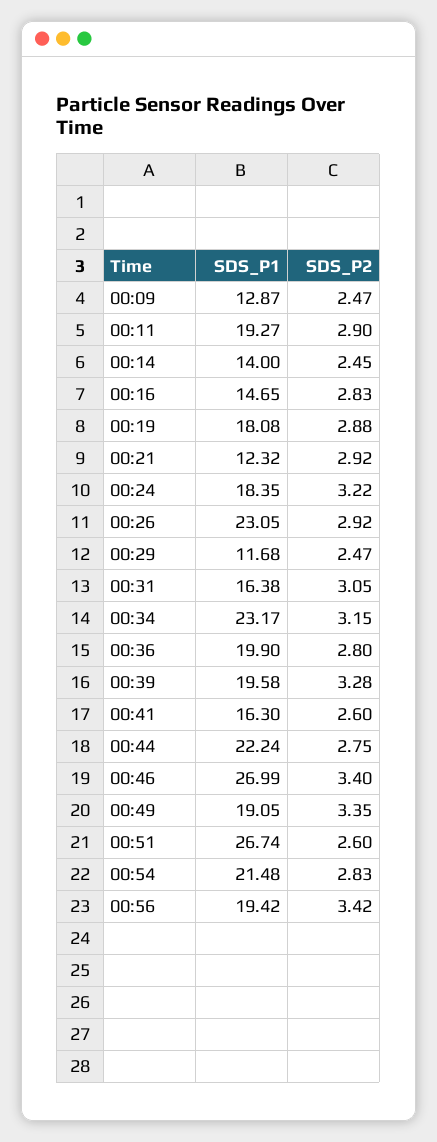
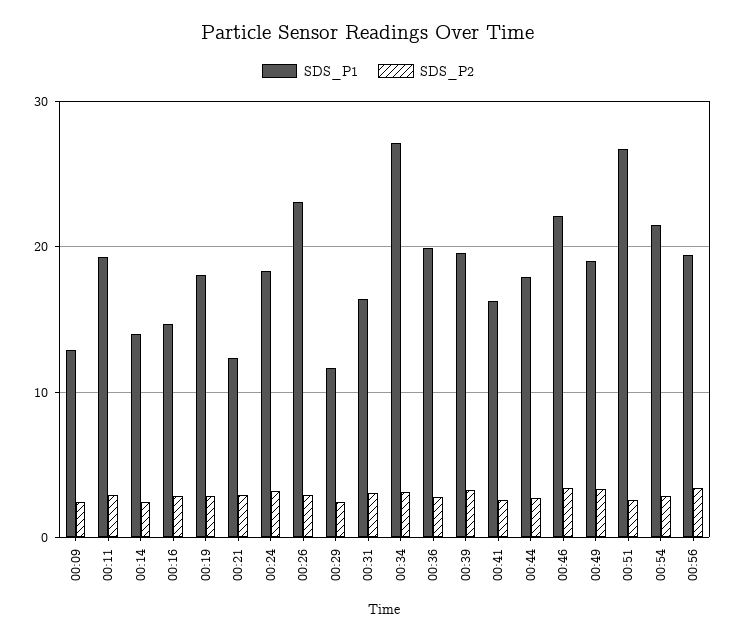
  {
    "SDS_P1": {
      "00:09": 12.87,
      "00:11": 19.27,
      "00:14": 14,
      "00:16": 14.65,
      "00:19": 18.08,
      "00:21": 12.32,
      "00:24": 18.35,
      "00:26": 23.05,
      "00:29": 11.68,
      "00:31": 16.38,
-     "00:34": 23.17,
+     "00:34": 27,
      "00:36": 19.9,
      "00:39": 19.58,
      "00:41": 16.3,
-     "00:44": 22.24,
+     "00:44": 18,
-     "00:46": 26.99,
+     "00:46": 22,
      "00:49": 19.05,
      "00:51": 26.74,
      "00:54": 21.48,
      "00:56": 19.42
    },
    "SDS_P2": {
      "00:09": 2.47,
      "00:11": 2.9,
      "00:14": 2.45,
      "00:16": 2.83,
      "00:19": 2.88,
      "00:21": 2.92,
      "00:24": 3.22,
      "00:26": 2.92,
      "00:29": 2.47,
      "00:31": 3.05,
      "00:34": 3.15,
      "00:36": 2.8,
      "00:39": 3.28,
      "00:41": 2.6,
      "00:44": 2.75,
      "00:46": 3.4,
      "00:49": 3.35,
      "00:51": 2.6,
      "00:54": 2.83,
      "00:56": 3.42
    }
  }

